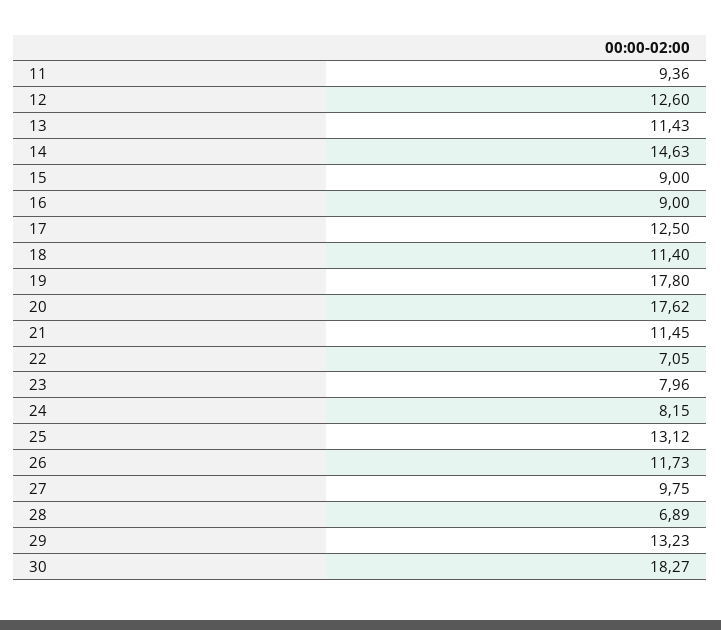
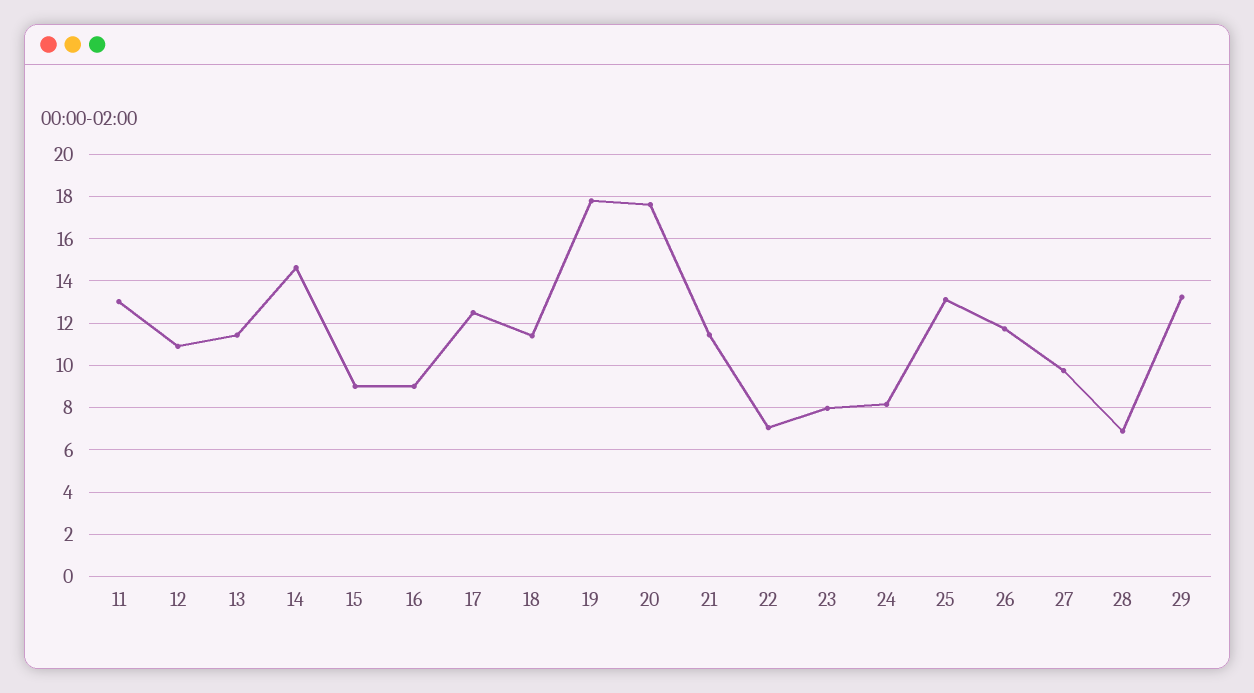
  {
-   "11": 9.36,
+   "11": 13,
-   "12": 12.6,
+   "12": 11,
    "13": 11.43,
    "14": 14.63,
    "15": 9,
    "16": 9,
    "17": 12.5,
    "18": 11.4,
    "19": 17.8,
    "20": 17.62,
    "21": 11.45,
    "22": 7.05,
    "23": 7.96,
    "24": 8.15,
    "25": 13.12,
    "26": 11.73,
    "27": 9.75,
    "28": 6.89,
-   "29": 13.23,
+   "29": 13.23
-   "30": 18.27
  }

